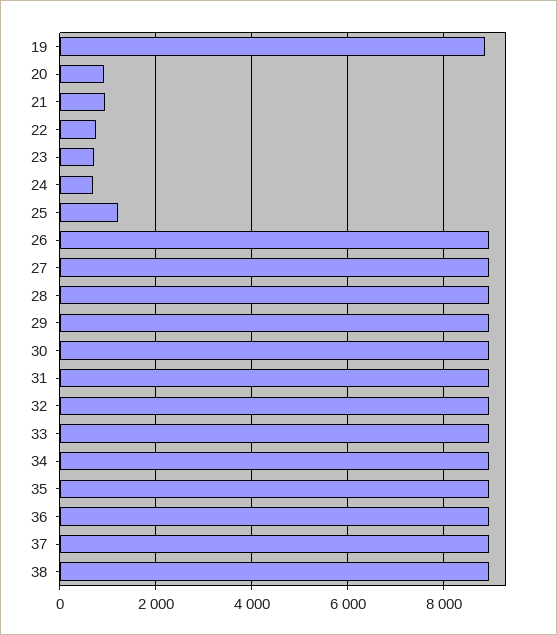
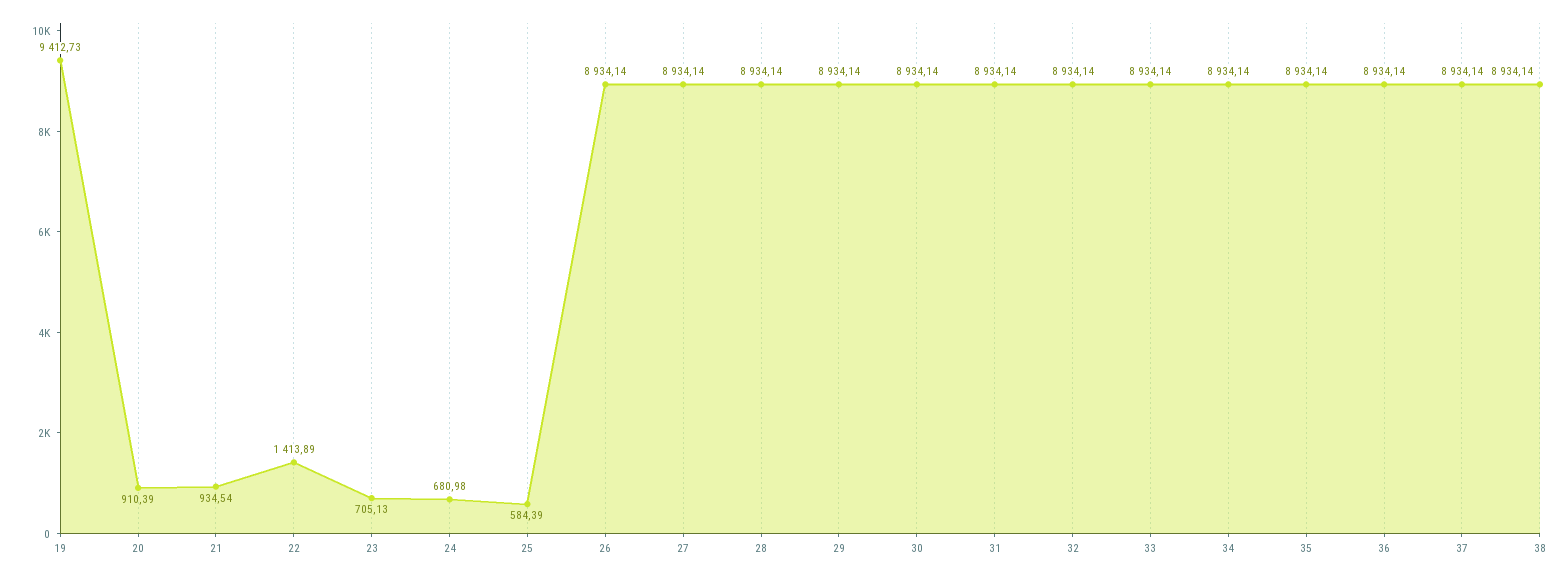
  {
-   "19": 8800,
+   "19": 9412.73,
    "20": 910.39,
    "21": 934.54,
-   "22": 800,
+   "22": 1413.89,
    "23": 705.13,
    "24": 680.98,
-   "25": 1200,
+   "25": 584.39,
    "26": 8934.14,
    "27": 8934.14,
    "28": 8934.14,
    "29": 8934.14,
    "30": 8934.14,
    "31": 8934.14,
    "32": 8934.14,
    "33": 8934.14,
    "34": 8934.14,
    "35": 8934.14,
    "36": 8934.14,
    "37": 8934.14,
    "38": 8934.14
  }

